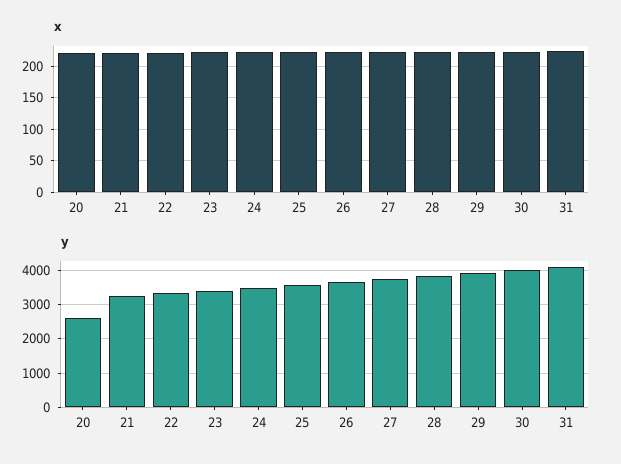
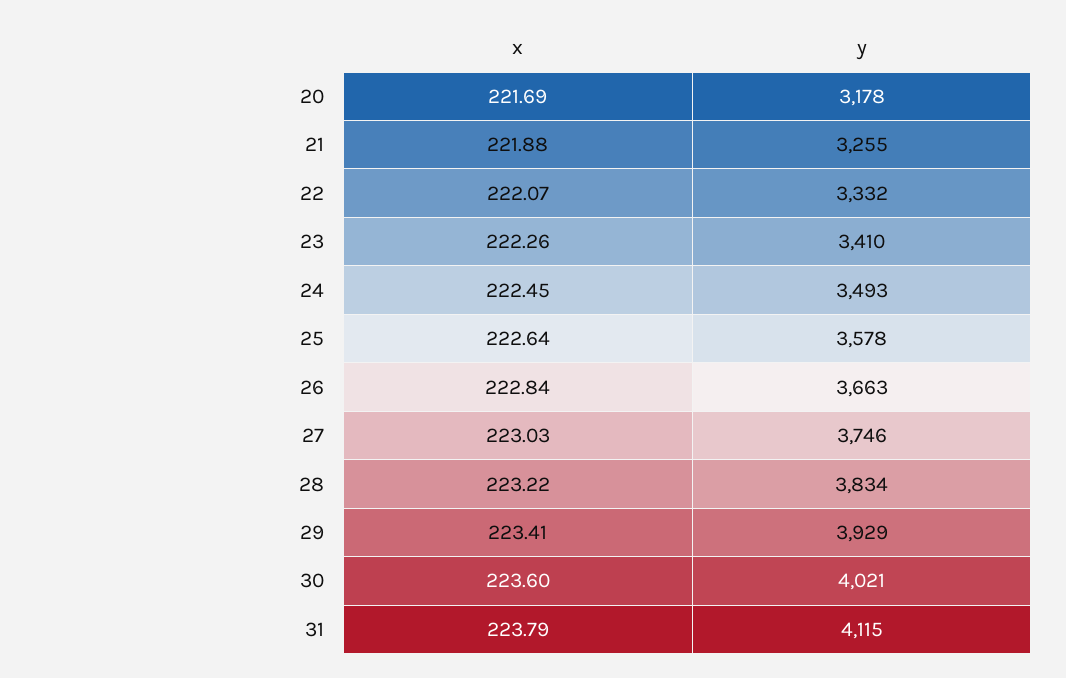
  {
    "x": {
      "20": 221.69,
      "21": 221.88,
      "22": 222.07,
      "23": 222.26,
      "24": 222.45,
      "25": 222.64,
      "26": 222.84,
      "27": 223.03,
      "28": 223.22,
      "29": 223.41,
      "30": 223.6,
      "31": 223.79
    },
    "y": {
-     "20": 2600,
+     "20": 3178,
      "21": 3255,
      "22": 3332,
      "23": 3410,
      "24": 3493,
      "25": 3578,
      "26": 3663,
      "27": 3746,
      "28": 3834,
      "29": 3929,
      "30": 4021,
      "31": 4115
    }
  }

